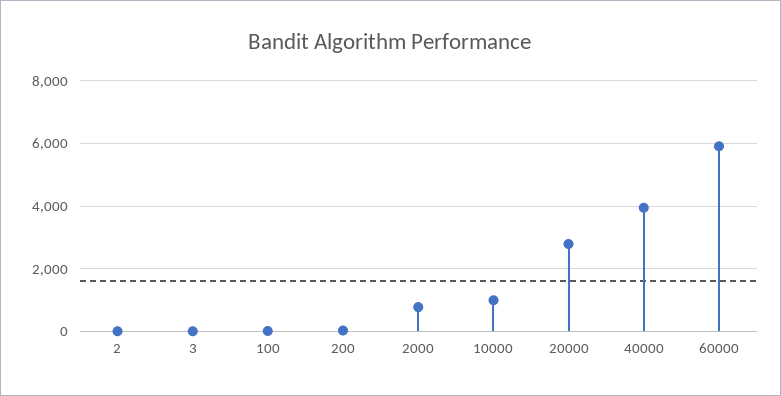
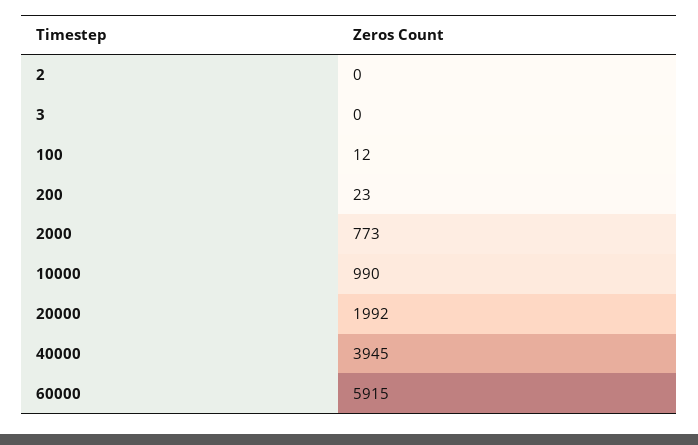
  {
    "2": 0,
    "3": 0,
    "100": 12,
    "200": 23,
    "2000": 773,
    "10000": 990,
-   "20000": 2800,
+   "20000": 1992,
    "40000": 3945,
    "60000": 5915
  }

